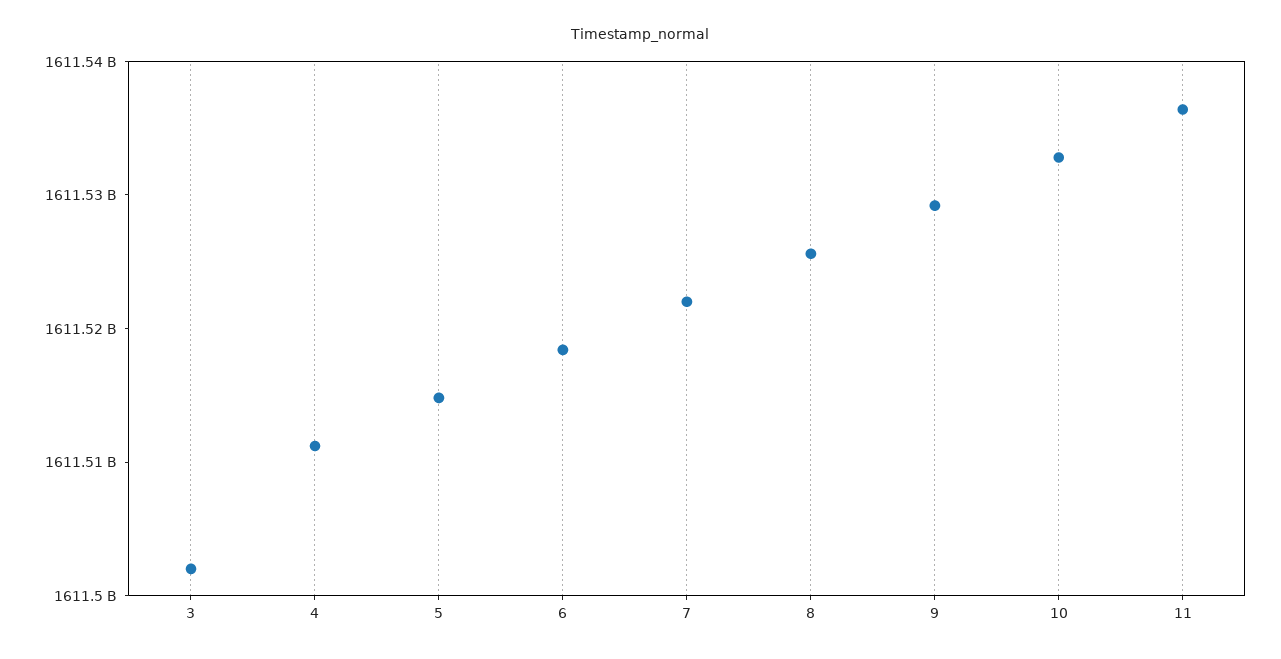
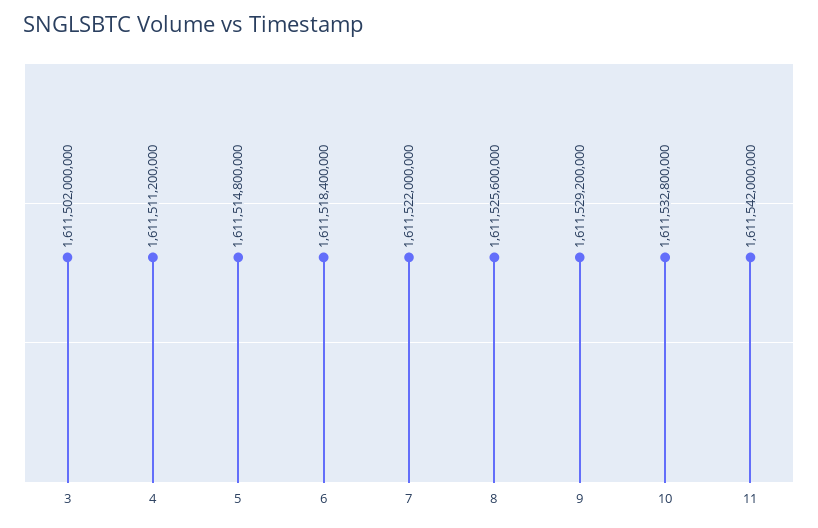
  {
    "3": 1611502000000,
    "4": 1611511200000,
    "5": 1611514800000,
    "6": 1611518400000,
    "7": 1611522000000,
    "8": 1611525600000,
    "9": 1611529200000,
    "10": 1611532800000,
-   "11": 1611536000000
+   "11": 1611542000000
  }

